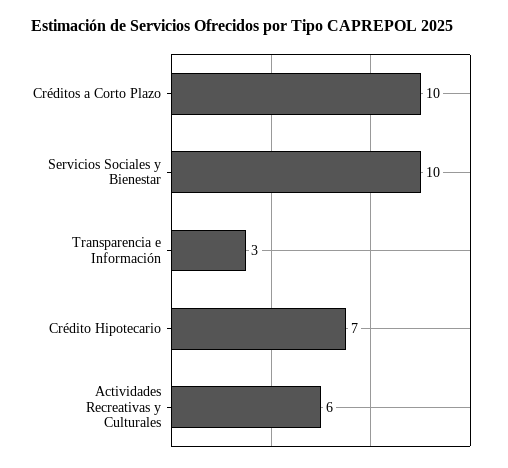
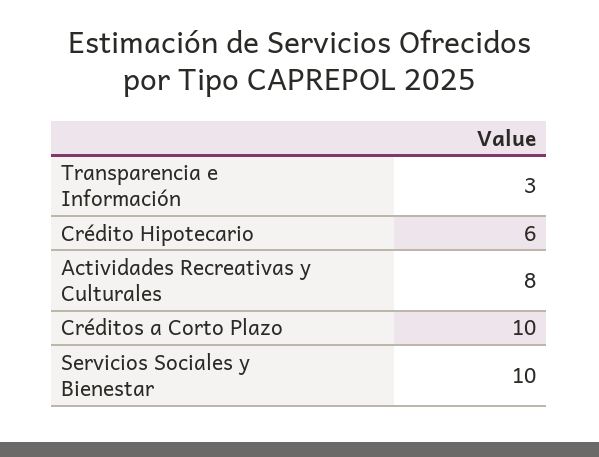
  {
    "Créditos a Corto Plazo": 10,
    "Servicios Sociales y Bienestar": 10,
    "Transparencia e Información": 3,
-   "Crédito Hipotecario": 7,
+   "Crédito Hipotecario": 6,
-   "Actividades Recreativas y Culturales": 6
+   "Actividades Recreativas y Culturales": 8
  }

